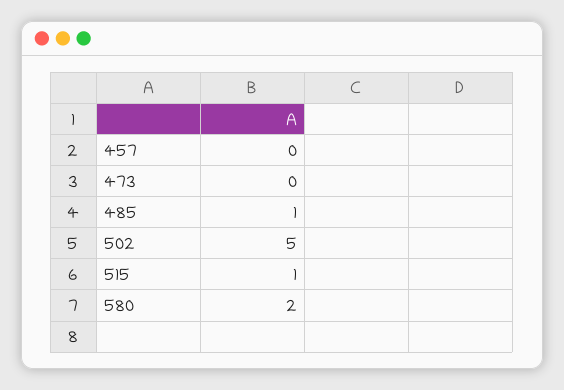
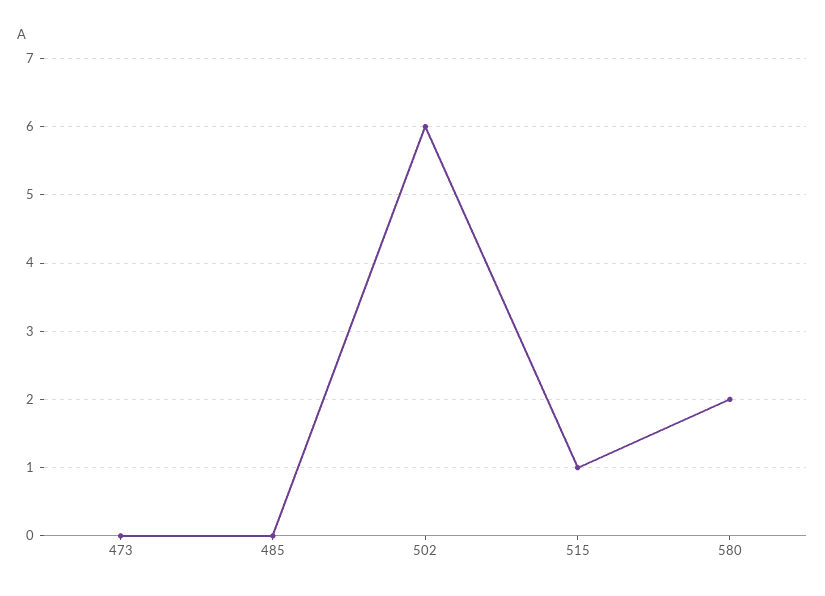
  {
-   "457": 0,
    "473": 0,
-   "485": 1,
+   "485": 0,
-   "502": 5,
+   "502": 6,
    "515": 1,
    "580": 2
  }

